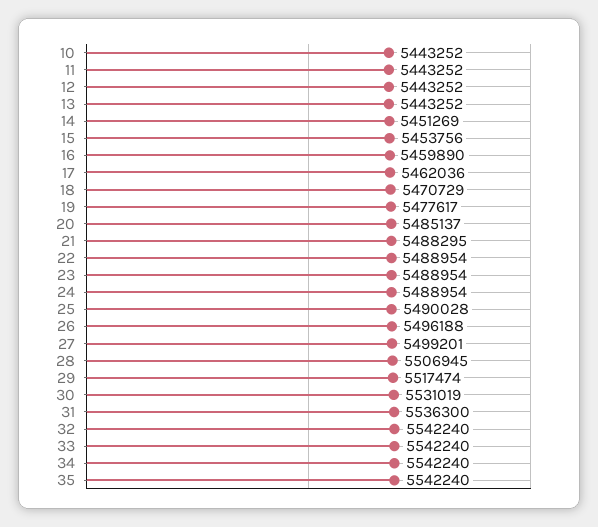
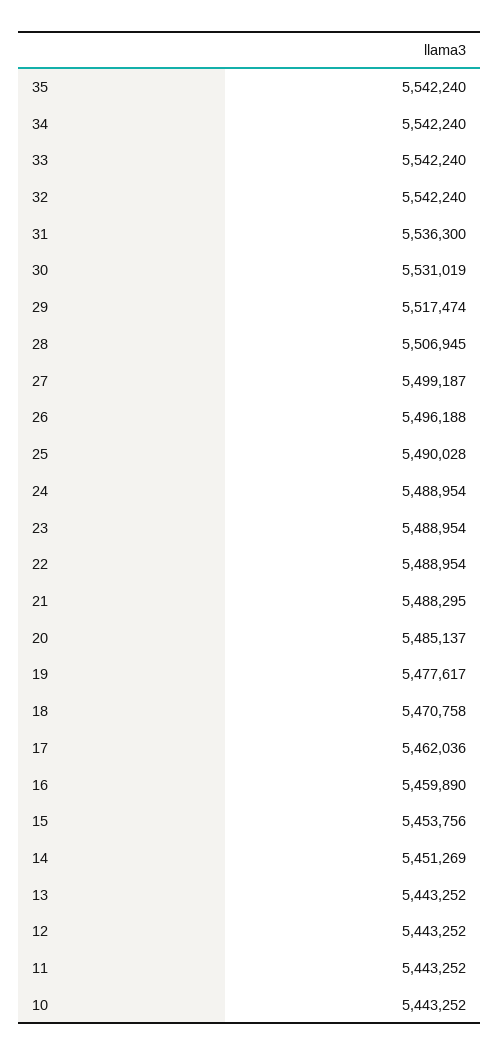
  {
    "10": 5443252,
    "11": 5443252,
    "12": 5443252,
    "13": 5443252,
    "14": 5451269,
    "15": 5453756,
    "16": 5459890,
    "17": 5462036,
-   "18": 5470729,
+   "18": 5470758,
    "19": 5477617,
    "20": 5485137,
    "21": 5488295,
    "22": 5488954,
    "23": 5488954,
    "24": 5488954,
    "25": 5490028,
    "26": 5496188,
-   "27": 5499201,
+   "27": 5499187,
    "28": 5506945,
    "29": 5517474,
    "30": 5531019,
    "31": 5536300,
    "32": 5542240,
    "33": 5542240,
    "34": 5542240,
    "35": 5542240
  }

